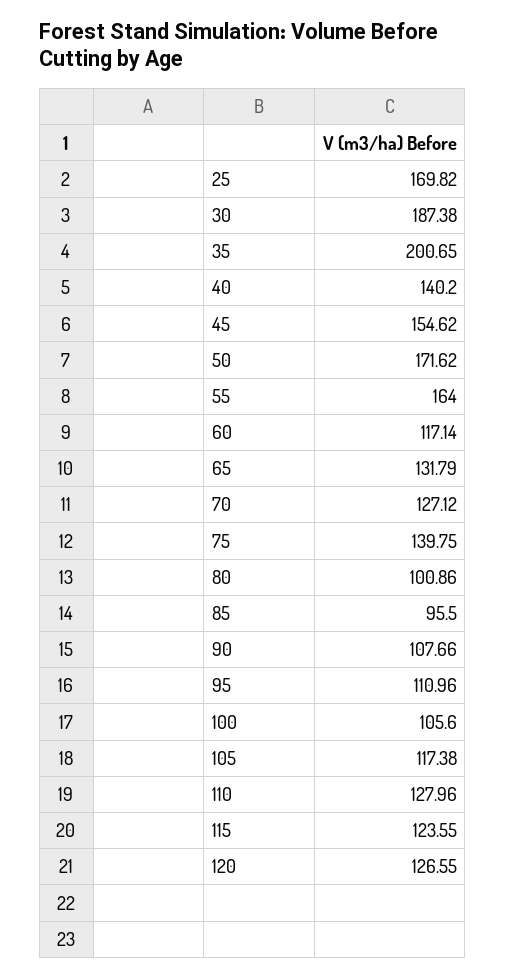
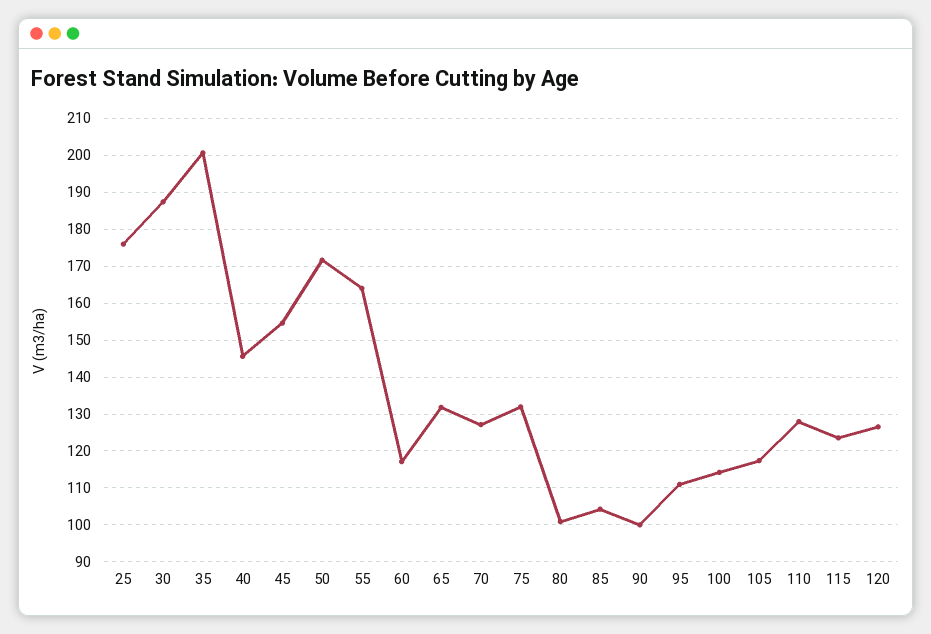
  {
-   "25": 169.82,
+   "25": 176,
    "30": 187.38,
    "35": 200.65,
-   "40": 140.2,
+   "40": 146,
    "45": 154.62,
    "50": 171.62,
    "55": 164,
    "60": 117.14,
    "65": 131.79,
    "70": 127.12,
-   "75": 139.75,
+   "75": 132,
    "80": 100.86,
-   "85": 95.5,
+   "85": 104,
-   "90": 107.66,
+   "90": 100,
    "95": 110.96,
-   "100": 105.6,
+   "100": 114,
    "105": 117.38,
    "110": 127.96,
    "115": 123.55,
    "120": 126.55
  }

